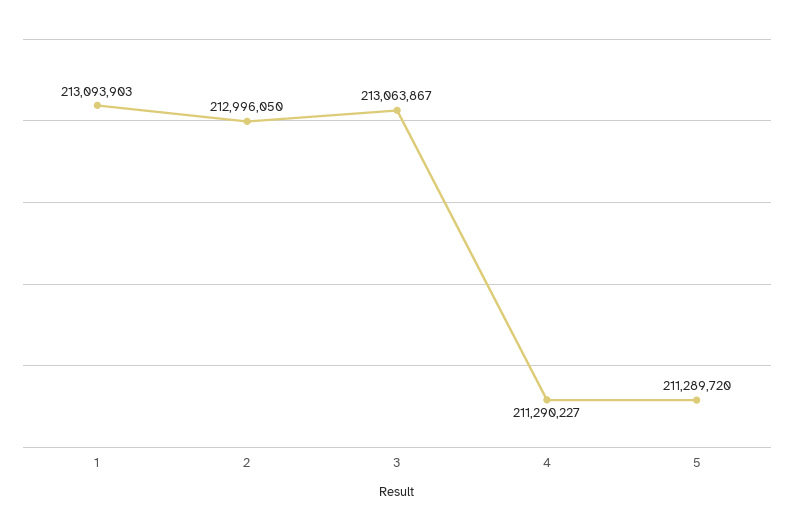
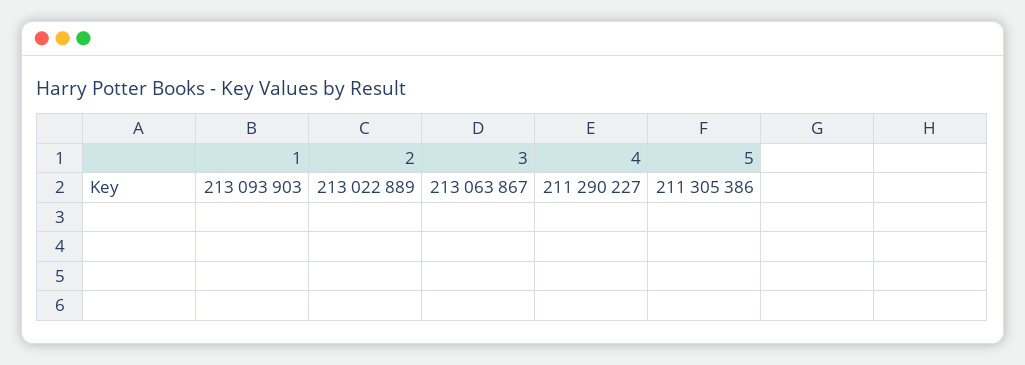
  {
    "1": 213093903,
-   "2": 212996050,
+   "2": 213022889,
    "3": 213063867,
    "4": 211290227,
-   "5": 211289720
+   "5": 211305386
  }

